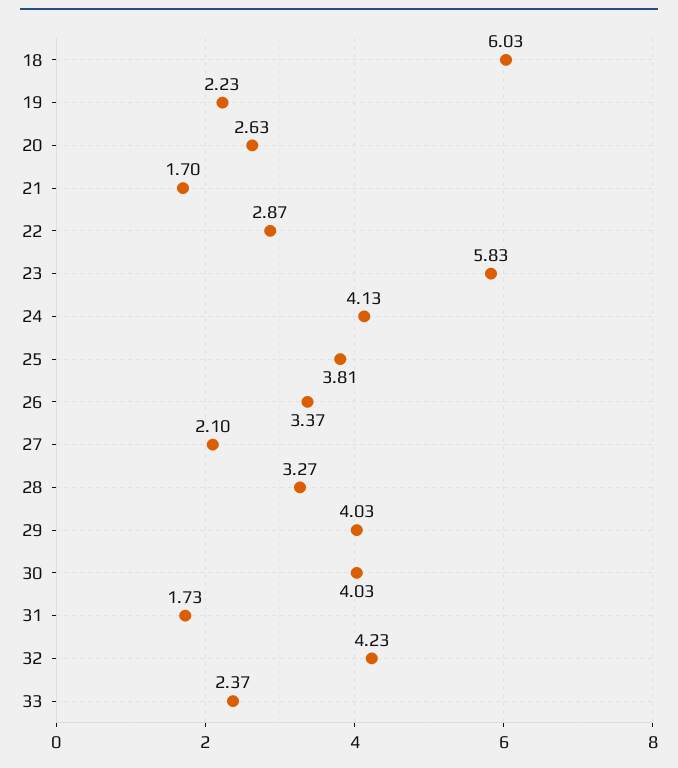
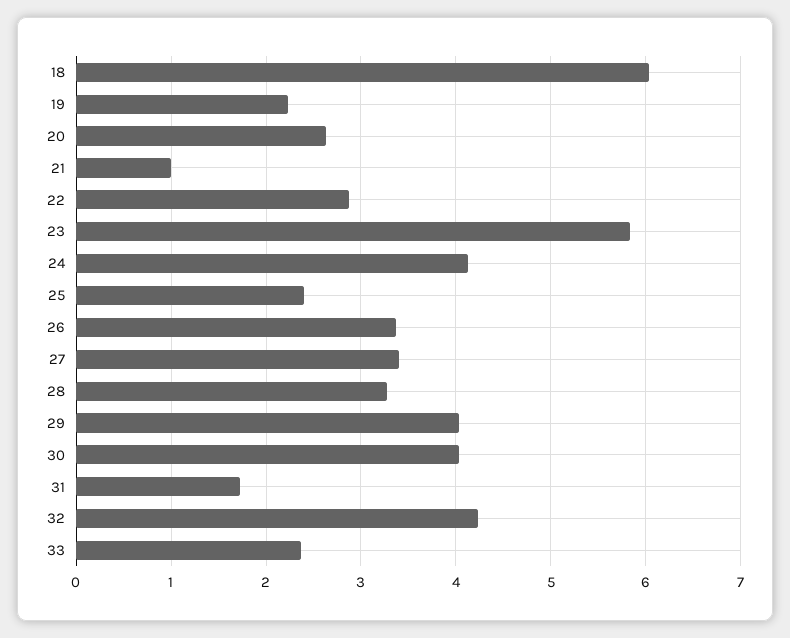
  {
    "18": 6.03,
    "19": 2.23,
    "20": 2.63,
-   "21": 1.7,
+   "21": 1,
    "22": 2.87,
    "23": 5.83,
    "24": 4.13,
-   "25": 3.81,
+   "25": 2.4,
    "26": 3.37,
-   "27": 2.1,
+   "27": 3.4,
    "28": 3.27,
    "29": 4.03,
    "30": 4.03,
    "31": 1.73,
    "32": 4.23,
    "33": 2.37
  }

